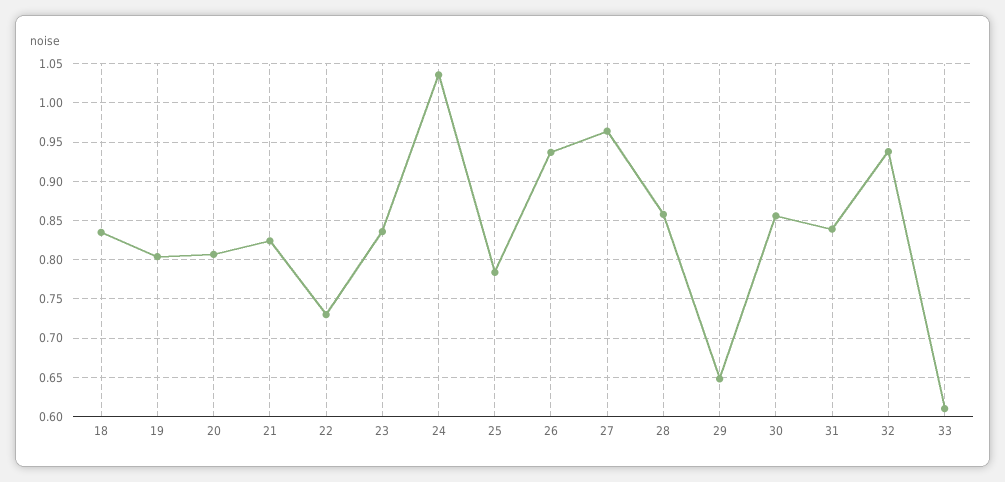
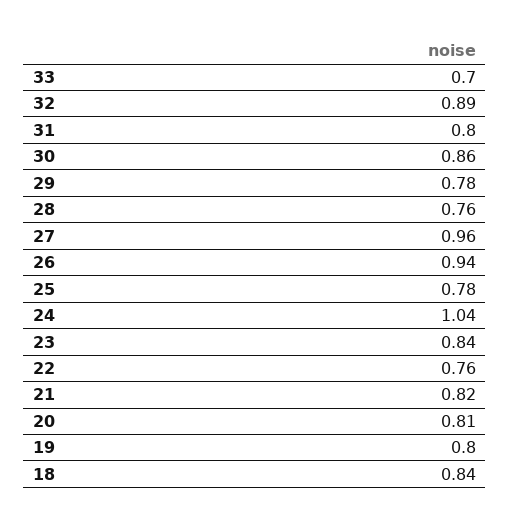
  {
    "18": 0.84,
    "19": 0.8,
    "20": 0.81,
    "21": 0.82,
-   "22": 0.73,
+   "22": 0.76,
    "23": 0.84,
    "24": 1.04,
    "25": 0.78,
    "26": 0.94,
    "27": 0.96,
-   "28": 0.86,
+   "28": 0.76,
-   "29": 0.65,
+   "29": 0.78,
    "30": 0.86,
-   "31": 0.84,
+   "31": 0.8,
-   "32": 0.94,
+   "32": 0.89,
-   "33": 0.61
+   "33": 0.7
  }

